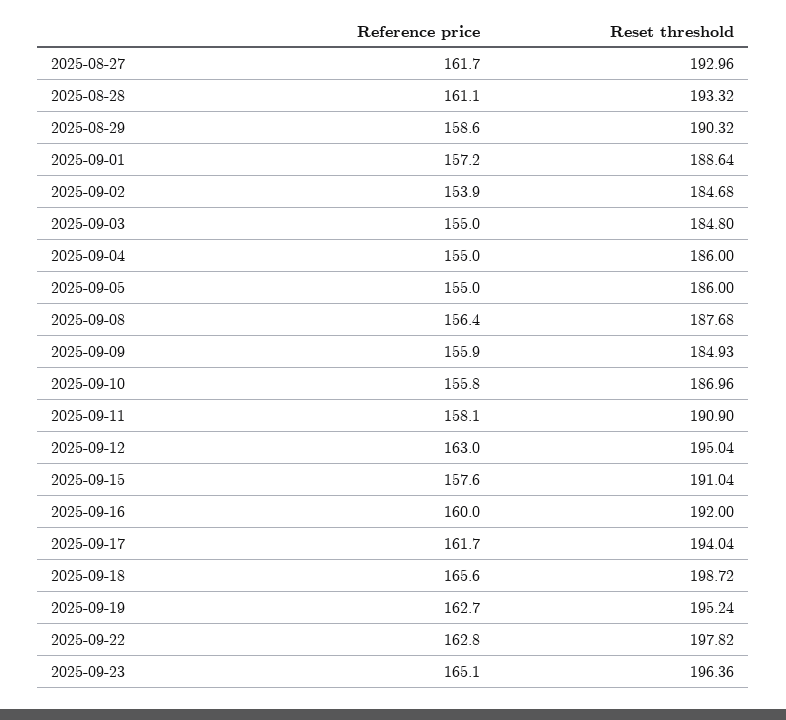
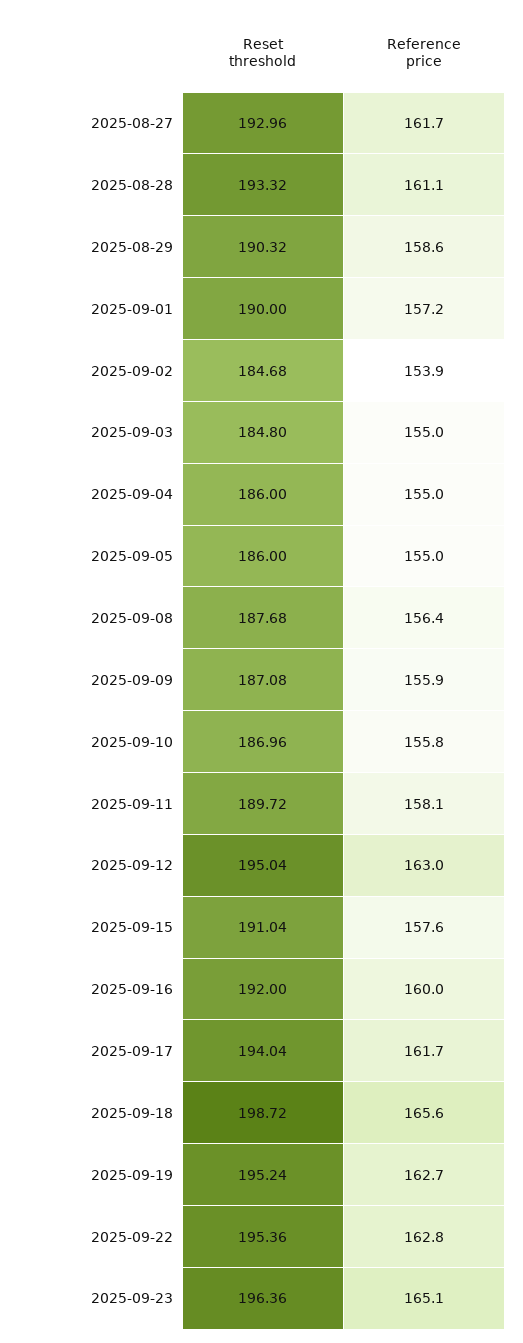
  {
    "Reference price": {
      "2025-08-27": 161.7,
      "2025-08-28": 161.1,
      "2025-08-29": 158.6,
      "2025-09-01": 157.2,
      "2025-09-02": 153.9,
      "2025-09-03": 155,
      "2025-09-04": 155,
      "2025-09-05": 155,
      "2025-09-08": 156.4,
      "2025-09-09": 155.9,
      "2025-09-10": 155.8,
      "2025-09-11": 158.1,
      "2025-09-12": 163,
      "2025-09-15": 157.6,
      "2025-09-16": 160,
      "2025-09-17": 161.7,
      "2025-09-18": 165.6,
      "2025-09-19": 162.7,
      "2025-09-22": 162.8,
      "2025-09-23": 165.1
    },
    "Reset threshold": {
      "2025-08-27": 192.96,
      "2025-08-28": 193.32,
      "2025-08-29": 190.32,
-     "2025-09-01": 188.64,
+     "2025-09-01": 190,
      "2025-09-02": 184.68,
      "2025-09-03": 184.8,
      "2025-09-04": 186,
      "2025-09-05": 186,
      "2025-09-08": 187.68,
-     "2025-09-09": 184.93,
+     "2025-09-09": 187.08,
      "2025-09-10": 186.96,
-     "2025-09-11": 190.9,
+     "2025-09-11": 189.72,
      "2025-09-12": 195.04,
      "2025-09-15": 191.04,
      "2025-09-16": 192,
      "2025-09-17": 194.04,
      "2025-09-18": 198.72,
      "2025-09-19": 195.24,
-     "2025-09-22": 197.82,
+     "2025-09-22": 195.36,
      "2025-09-23": 196.36
    }
  }

